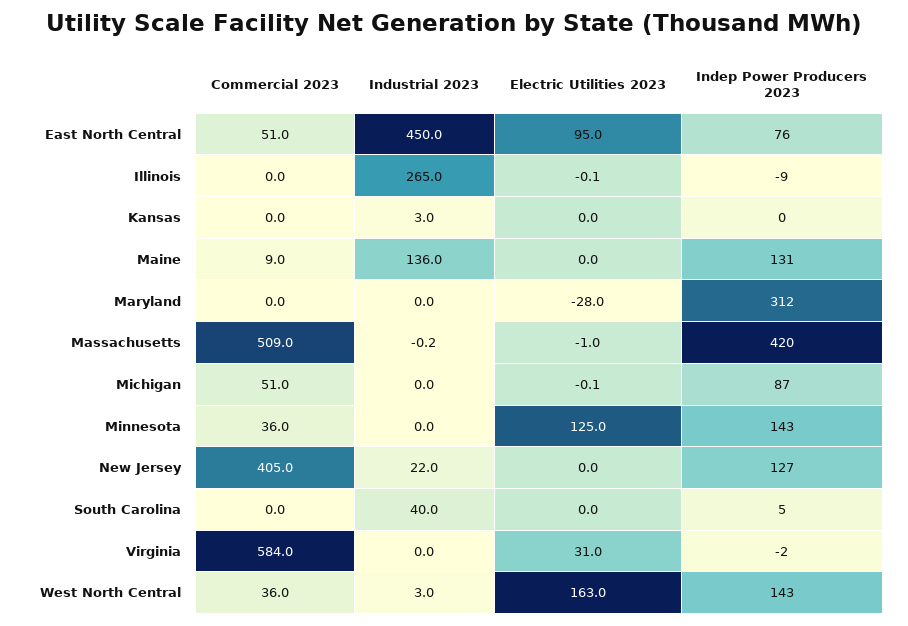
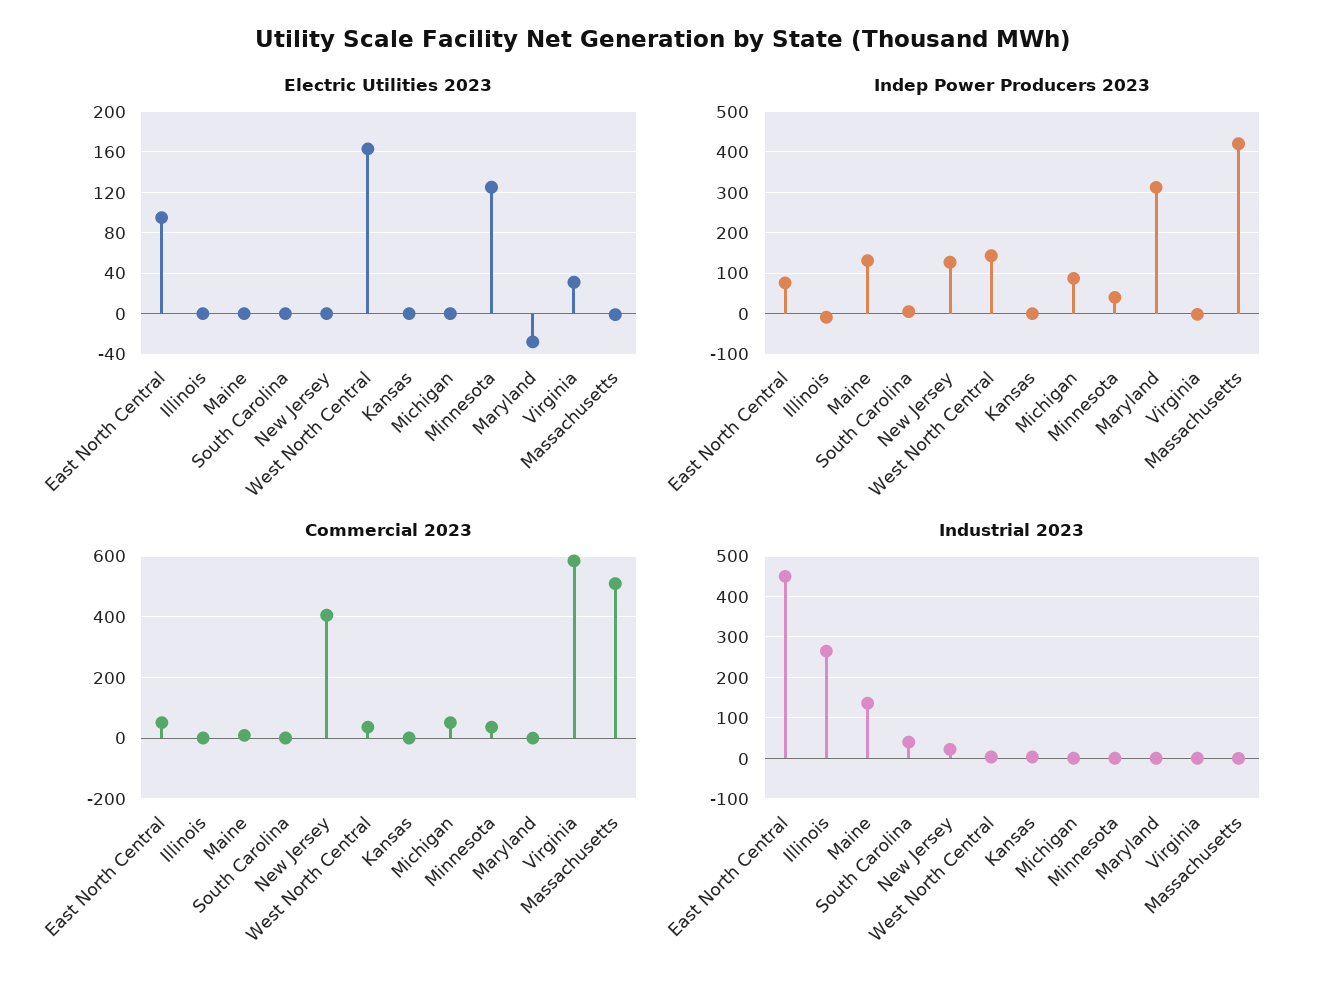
  {
    "Commercial 2023": {
      "East North Central": 51,
      "Illinois": 0,
      "Kansas": 0,
      "Maine": 9,
      "Maryland": 0,
      "Massachusetts": 509,
      "Michigan": 51,
      "Minnesota": 36,
      "New Jersey": 405,
      "South Carolina": 0,
      "Virginia": 584,
      "West North Central": 36
    },
    "Industrial 2023": {
      "East North Central": 450,
      "Illinois": 265,
      "Kansas": 3,
      "Maine": 136,
      "Maryland": 0,
      "Massachusetts": -0.2,
      "Michigan": 0,
      "Minnesota": 0,
      "New Jersey": 22,
      "South Carolina": 40,
      "Virginia": 0,
      "West North Central": 3
    },
    "Electric Utilities 2023": {
      "East North Central": 95,
      "Illinois": -0.1,
      "Kansas": 0,
      "Maine": 0,
      "Maryland": -28,
      "Massachusetts": -1,
      "Michigan": -0.1,
      "Minnesota": 125,
      "New Jersey": 0,
      "South Carolina": 0,
      "Virginia": 31,
      "West North Central": 163
    },
    "Indep Power Producers 2023": {
      "East North Central": 76,
      "Illinois": -9,
      "Kansas": 0,
      "Maine": 131,
      "Maryland": 312,
      "Massachusetts": 420,
      "Michigan": 87,
-     "Minnesota": 143,
+     "Minnesota": 40,
      "New Jersey": 127,
      "South Carolina": 5,
      "Virginia": -2,
      "West North Central": 143
    }
  }

